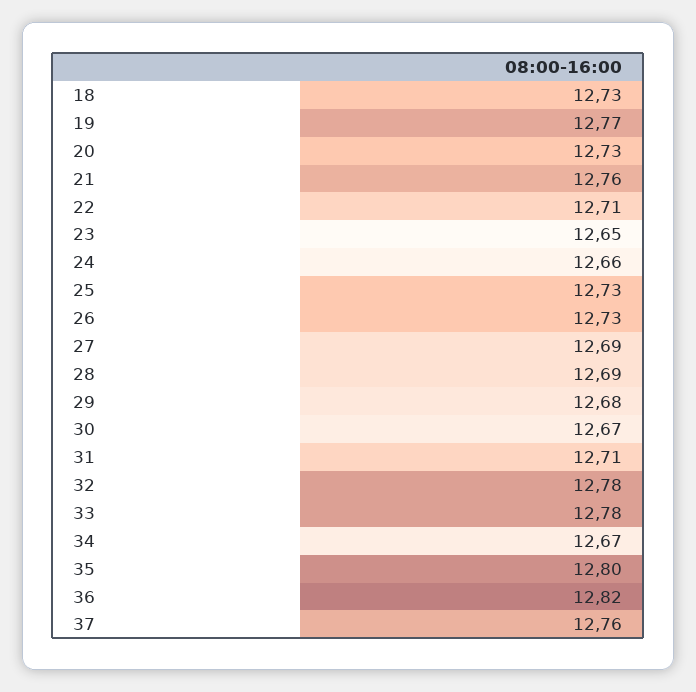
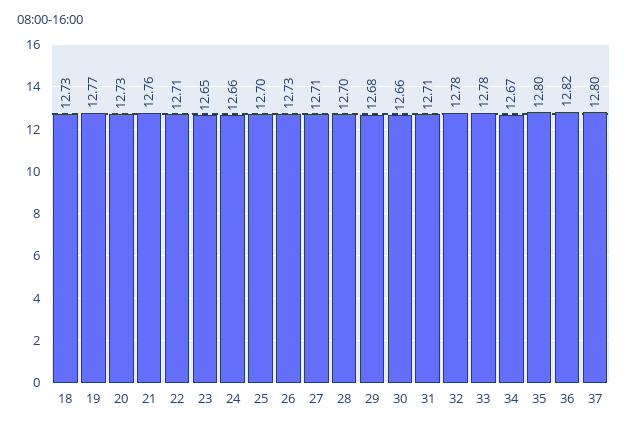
  {
    "18": 12.73,
    "19": 12.77,
    "20": 12.73,
    "21": 12.76,
    "22": 12.71,
    "23": 12.65,
    "24": 12.66,
-   "25": 12.73,
+   "25": 12.7,
    "26": 12.73,
-   "27": 12.69,
+   "27": 12.71,
-   "28": 12.69,
+   "28": 12.7,
    "29": 12.68,
-   "30": 12.67,
+   "30": 12.66,
    "31": 12.71,
    "32": 12.78,
    "33": 12.78,
    "34": 12.67,
    "35": 12.8,
    "36": 12.82,
-   "37": 12.76
+   "37": 12.8
  }

